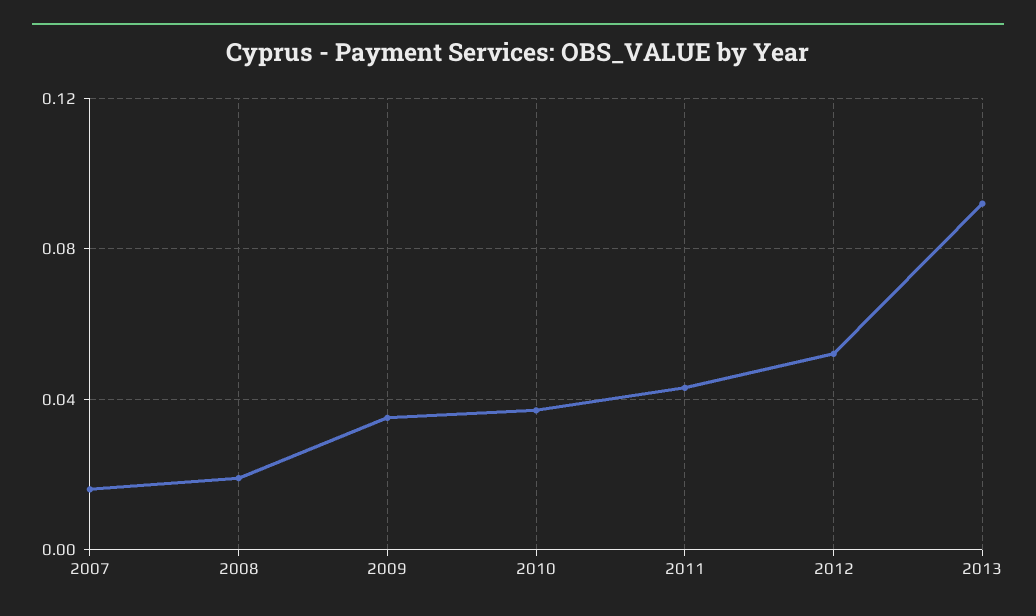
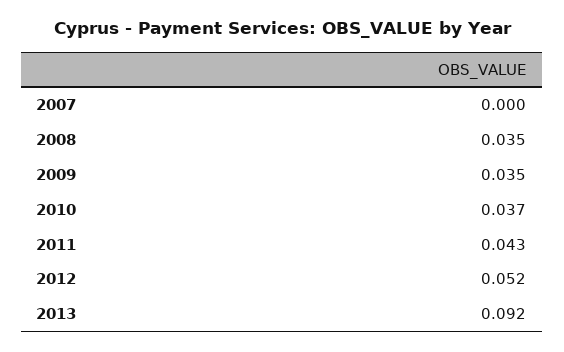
  {
-   "2007": 0.015,
+   "2007": 0,
-   "2008": 0.02,
+   "2008": 0.035,
    "2009": 0.035,
    "2010": 0.037,
    "2011": 0.043,
    "2012": 0.052,
    "2013": 0.092
  }

